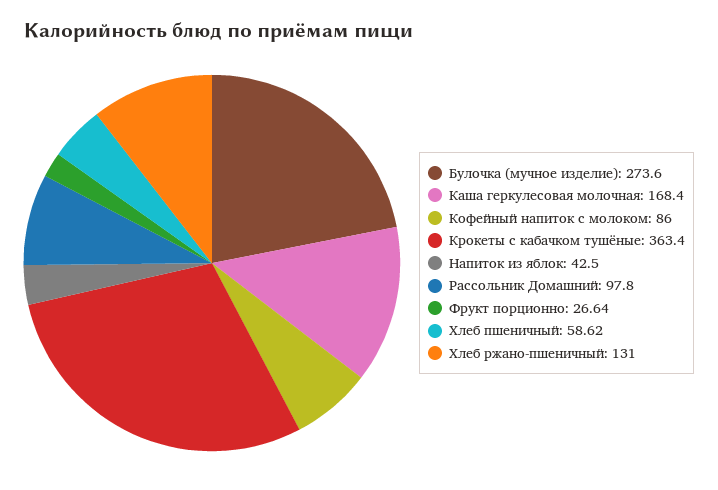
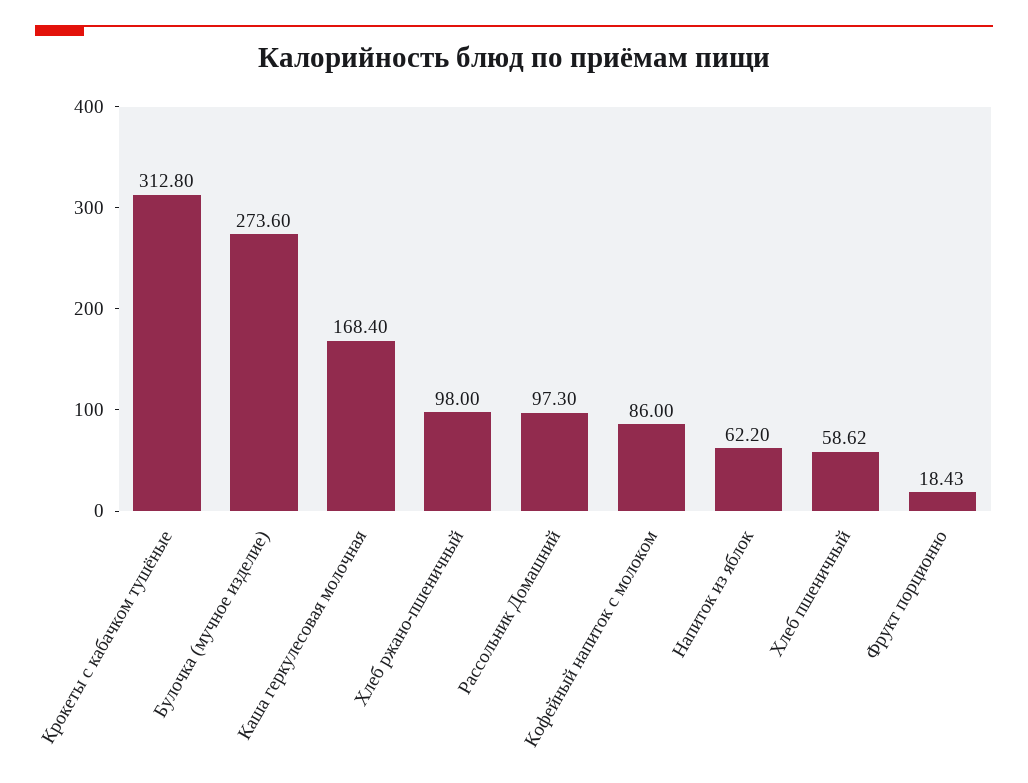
  {
    "Булочка (мучное изделие)": 273.6,
    "Каша геркулесовая молочная": 168.4,
    "Кофейный напиток с молоком": 86,
-   "Крокеты с кабачком тушёные": 363.4,
+   "Крокеты с кабачком тушёные": 312.8,
-   "Напиток из яблок": 42.5,
+   "Напиток из яблок": 62.2,
-   "Рассольник Домашний": 97.8,
+   "Рассольник Домашний": 97.3,
-   "Фрукт порционно": 26.64,
+   "Фрукт порционно": 18.43,
    "Хлеб пшеничный": 58.62,
-   "Хлеб ржано-пшеничный": 131
+   "Хлеб ржано-пшеничный": 98
  }

